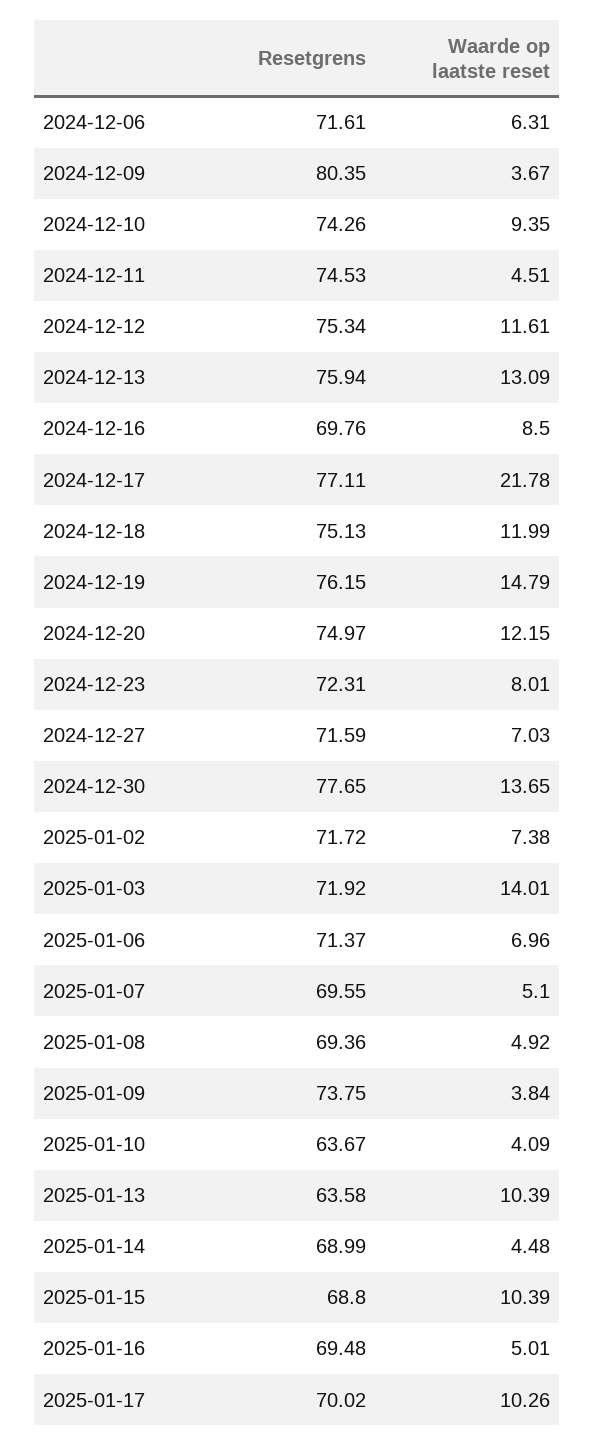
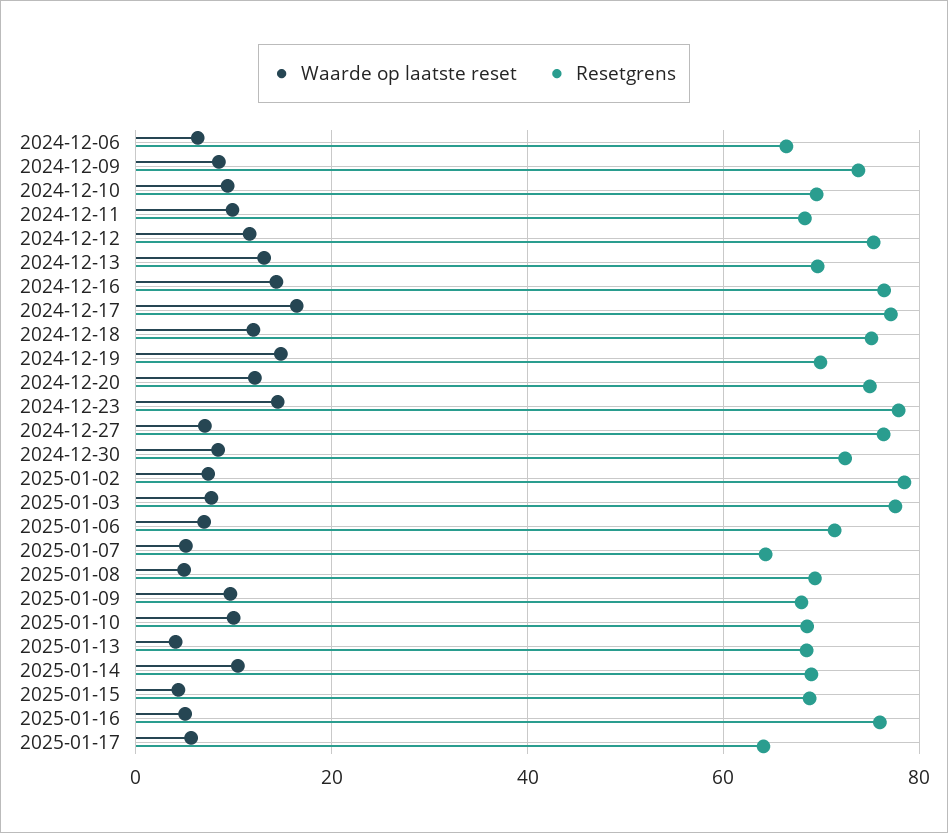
  {
    "Resetgrens": {
-     "2024-12-06": 71.61,
+     "2024-12-06": 66,
-     "2024-12-09": 80.35,
+     "2024-12-09": 74,
-     "2024-12-10": 74.26,
+     "2024-12-10": 70,
-     "2024-12-11": 74.53,
+     "2024-12-11": 68,
      "2024-12-12": 75.34,
-     "2024-12-13": 75.94,
+     "2024-12-13": 70,
-     "2024-12-16": 69.76,
+     "2024-12-16": 76,
      "2024-12-17": 77.11,
      "2024-12-18": 75.13,
-     "2024-12-19": 76.15,
+     "2024-12-19": 70,
      "2024-12-20": 74.97,
-     "2024-12-23": 72.31,
+     "2024-12-23": 78,
-     "2024-12-27": 71.59,
+     "2024-12-27": 76,
-     "2024-12-30": 77.65,
+     "2024-12-30": 72,
-     "2025-01-02": 71.72,
+     "2025-01-02": 78,
-     "2025-01-03": 71.92,
+     "2025-01-03": 78,
      "2025-01-06": 71.37,
-     "2025-01-07": 69.55,
+     "2025-01-07": 64,
      "2025-01-08": 69.36,
-     "2025-01-09": 73.75,
+     "2025-01-09": 68,
-     "2025-01-10": 63.67,
+     "2025-01-10": 68,
-     "2025-01-13": 63.58,
+     "2025-01-13": 68,
      "2025-01-14": 68.99,
      "2025-01-15": 68.8,
-     "2025-01-16": 69.48,
+     "2025-01-16": 76,
-     "2025-01-17": 70.02
+     "2025-01-17": 64
    },
    "Waarde op laatste reset": {
      "2024-12-06": 6.31,
-     "2024-12-09": 3.67,
+     "2024-12-09": 8,
      "2024-12-10": 9.35,
-     "2024-12-11": 4.51,
+     "2024-12-11": 10,
      "2024-12-12": 11.61,
      "2024-12-13": 13.09,
-     "2024-12-16": 8.5,
+     "2024-12-16": 14,
-     "2024-12-17": 21.78,
+     "2024-12-17": 16,
      "2024-12-18": 11.99,
      "2024-12-19": 14.79,
      "2024-12-20": 12.15,
-     "2024-12-23": 8.01,
+     "2024-12-23": 14,
      "2024-12-27": 7.03,
-     "2024-12-30": 13.65,
+     "2024-12-30": 8,
      "2025-01-02": 7.38,
-     "2025-01-03": 14.01,
+     "2025-01-03": 8,
      "2025-01-06": 6.96,
      "2025-01-07": 5.1,
      "2025-01-08": 4.92,
-     "2025-01-09": 3.84,
+     "2025-01-09": 10,
-     "2025-01-10": 4.09,
+     "2025-01-10": 10,
-     "2025-01-13": 10.39,
+     "2025-01-13": 4,
-     "2025-01-14": 4.48,
+     "2025-01-14": 10,
-     "2025-01-15": 10.39,
+     "2025-01-15": 4,
      "2025-01-16": 5.01,
-     "2025-01-17": 10.26
+     "2025-01-17": 6
    }
  }

